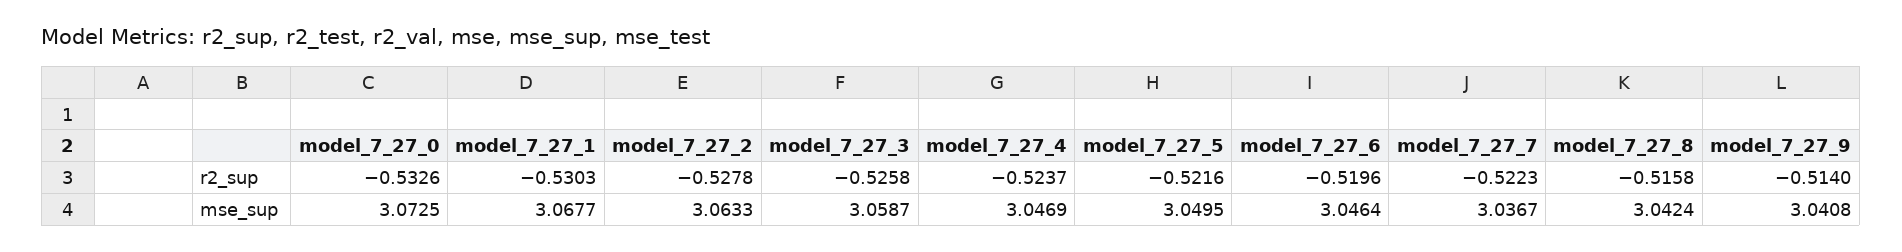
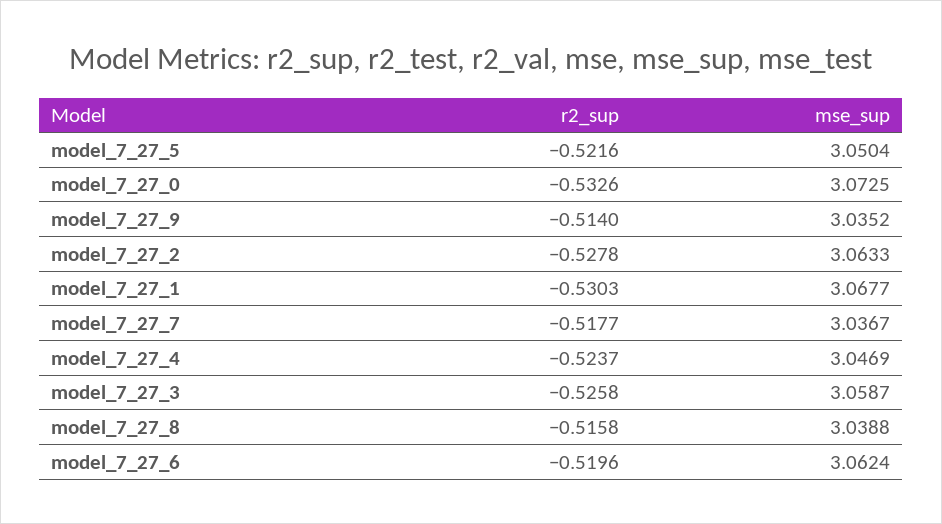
  {
    "model_7_27_0": {
      "r2_sup": -0.5326,
      "mse_sup": 3.0725
    },
    "model_7_27_1": {
      "r2_sup": -0.5303,
      "mse_sup": 3.0677
    },
    "model_7_27_2": {
      "r2_sup": -0.5278,
      "mse_sup": 3.0633
    },
    "model_7_27_3": {
      "r2_sup": -0.5258,
      "mse_sup": 3.0587
    },
    "model_7_27_4": {
      "r2_sup": -0.5237,
      "mse_sup": 3.0469
    },
    "model_7_27_5": {
      "r2_sup": -0.5216,
-     "mse_sup": 3.0495
+     "mse_sup": 3.0504
    },
    "model_7_27_6": {
      "r2_sup": -0.5196,
-     "mse_sup": 3.0464
+     "mse_sup": 3.0624
    },
    "model_7_27_7": {
-     "r2_sup": -0.5223,
+     "r2_sup": -0.5177,
      "mse_sup": 3.0367
    },
    "model_7_27_8": {
      "r2_sup": -0.5158,
-     "mse_sup": 3.0424
+     "mse_sup": 3.0388
    },
    "model_7_27_9": {
      "r2_sup": -0.514,
-     "mse_sup": 3.0408
+     "mse_sup": 3.0352
    }
  }

